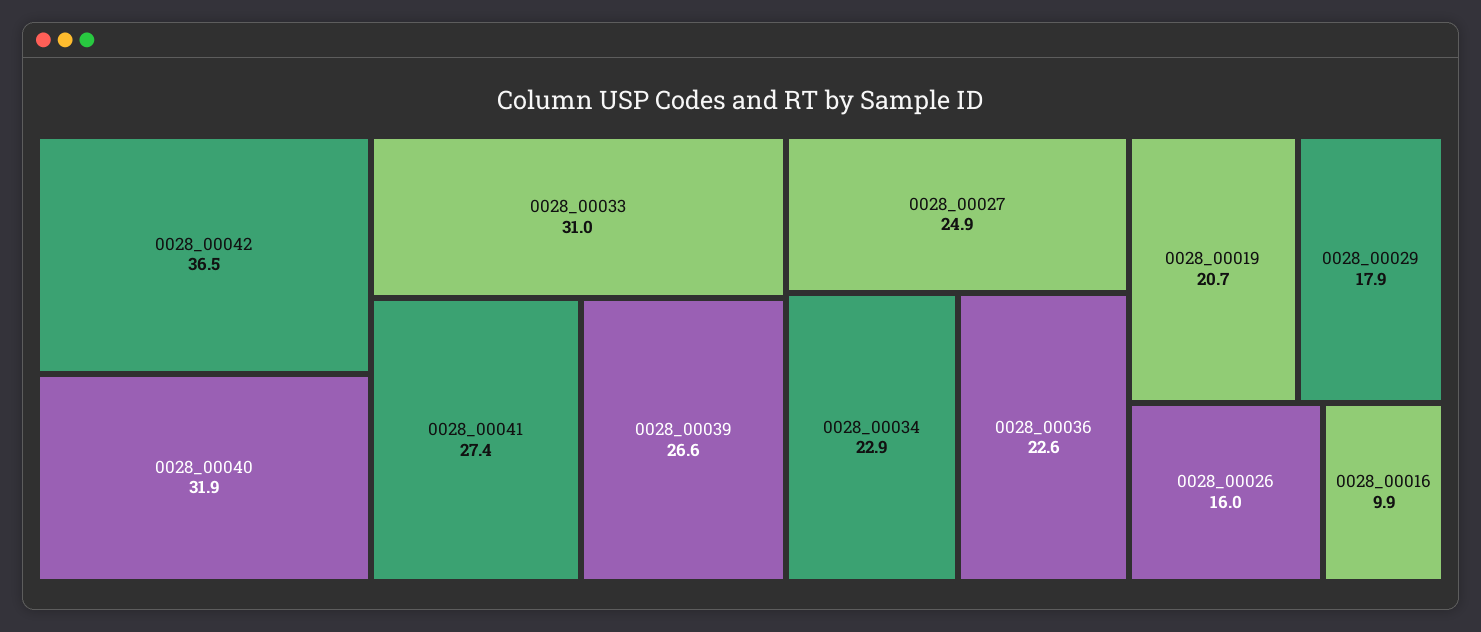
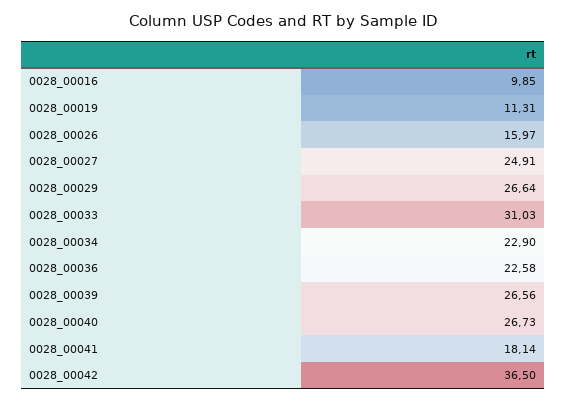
  {
    "0028_00042": 36.5,
-   "0028_00040": 31.9,
+   "0028_00040": 26.73,
    "0028_00033": 31.03,
-   "0028_00041": 27.4,
+   "0028_00041": 18.14,
    "0028_00039": 26.56,
    "0028_00027": 24.91,
    "0028_00034": 22.9,
    "0028_00036": 22.58,
-   "0028_00019": 20.7,
+   "0028_00019": 11.31,
-   "0028_00029": 17.9,
+   "0028_00029": 26.64,
    "0028_00026": 15.97,
    "0028_00016": 9.85
  }

